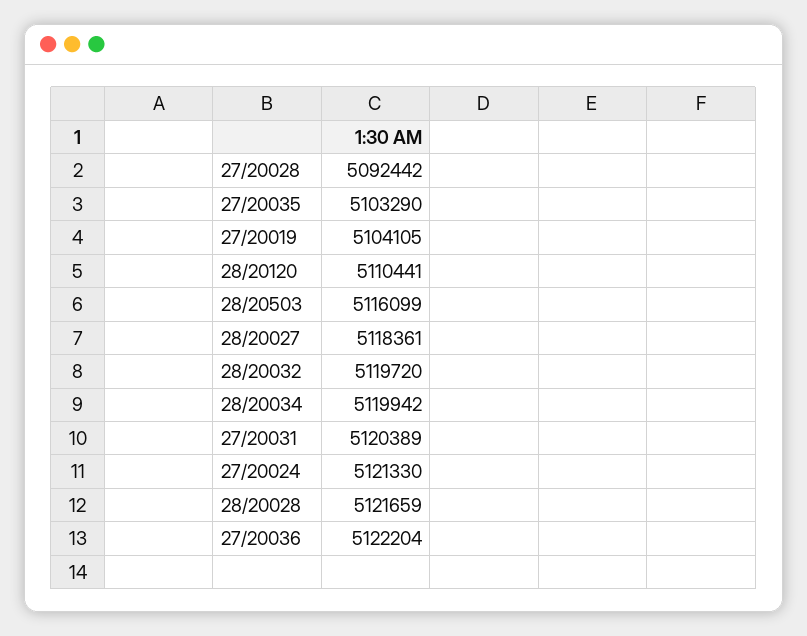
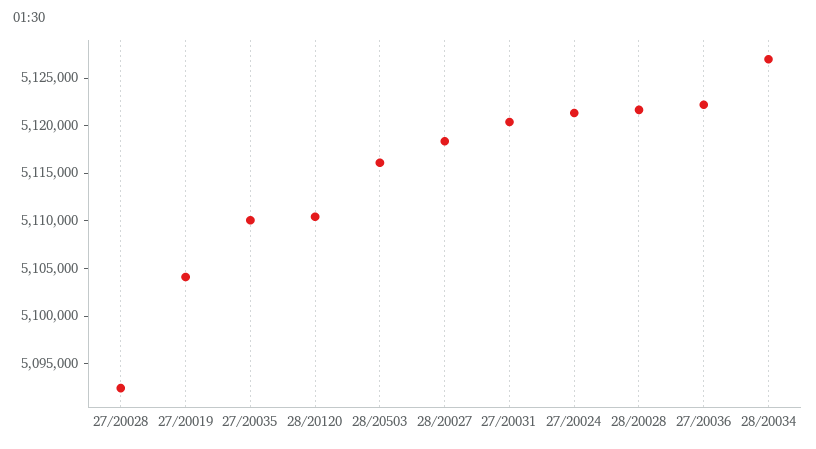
  {
    "27/20028": 5092442,
-   "27/20035": 5103290,
+   "27/20035": 5110000,
    "27/20019": 5104105,
    "28/20120": 5110441,
    "28/20503": 5116099,
    "28/20027": 5118361,
-   "28/20032": 5119720,
-   "28/20034": 5119942,
+   "28/20034": 5127000,
    "27/20031": 5120389,
    "27/20024": 5121330,
    "28/20028": 5121659,
    "27/20036": 5122204
  }

